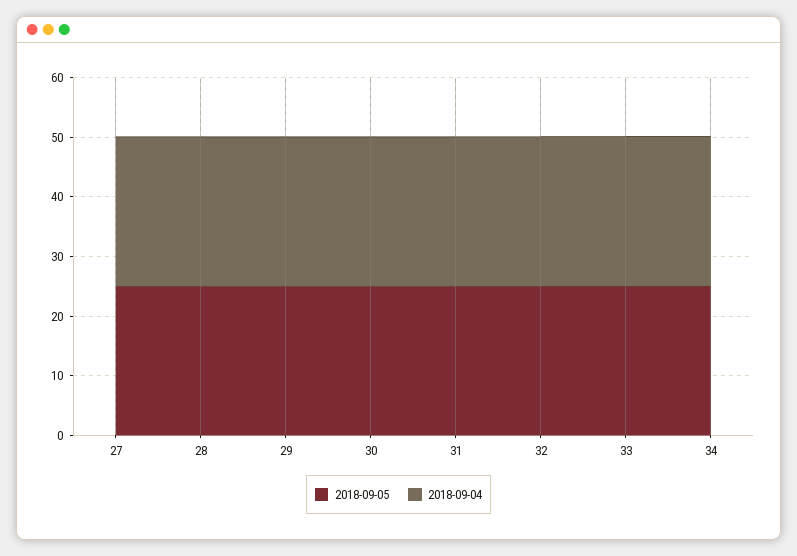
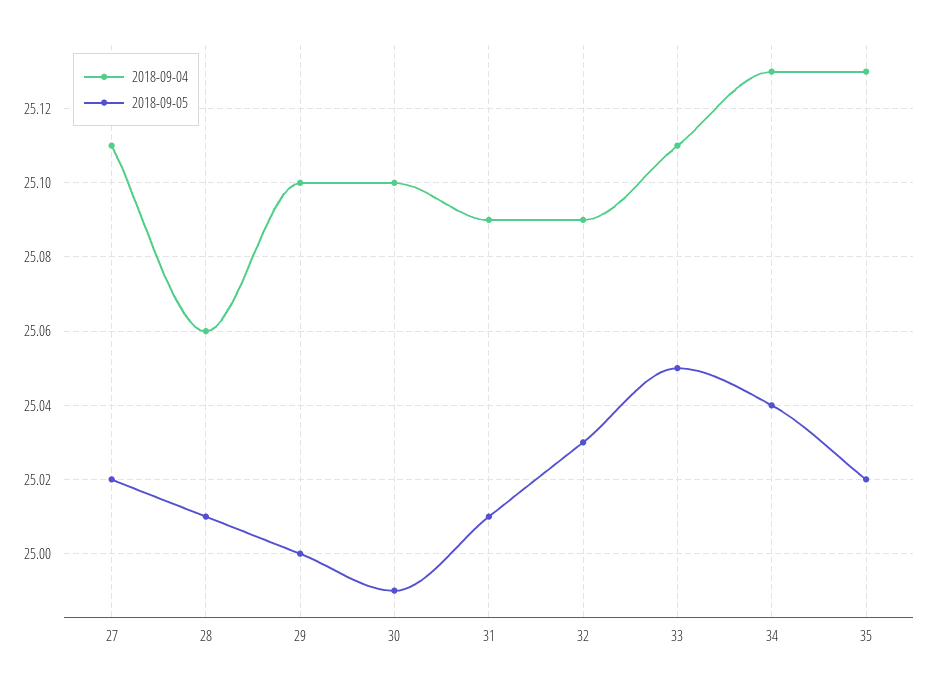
  {
    "2018-09-05": {
      "27": 25.02,
      "28": 25.01,
      "29": 25,
      "30": 24.99,
      "31": 25.01,
      "32": 25.03,
      "33": 25.05,
-     "34": 25.04
+     "34": 25.04,
+     "35": 25.02
    },
    "2018-09-04": {
      "27": 25.11,
      "28": 25.06,
      "29": 25.1,
      "30": 25.1,
      "31": 25.09,
      "32": 25.09,
      "33": 25.11,
-     "34": 25.13
+     "34": 25.13,
+     "35": 25.13
    }
  }

